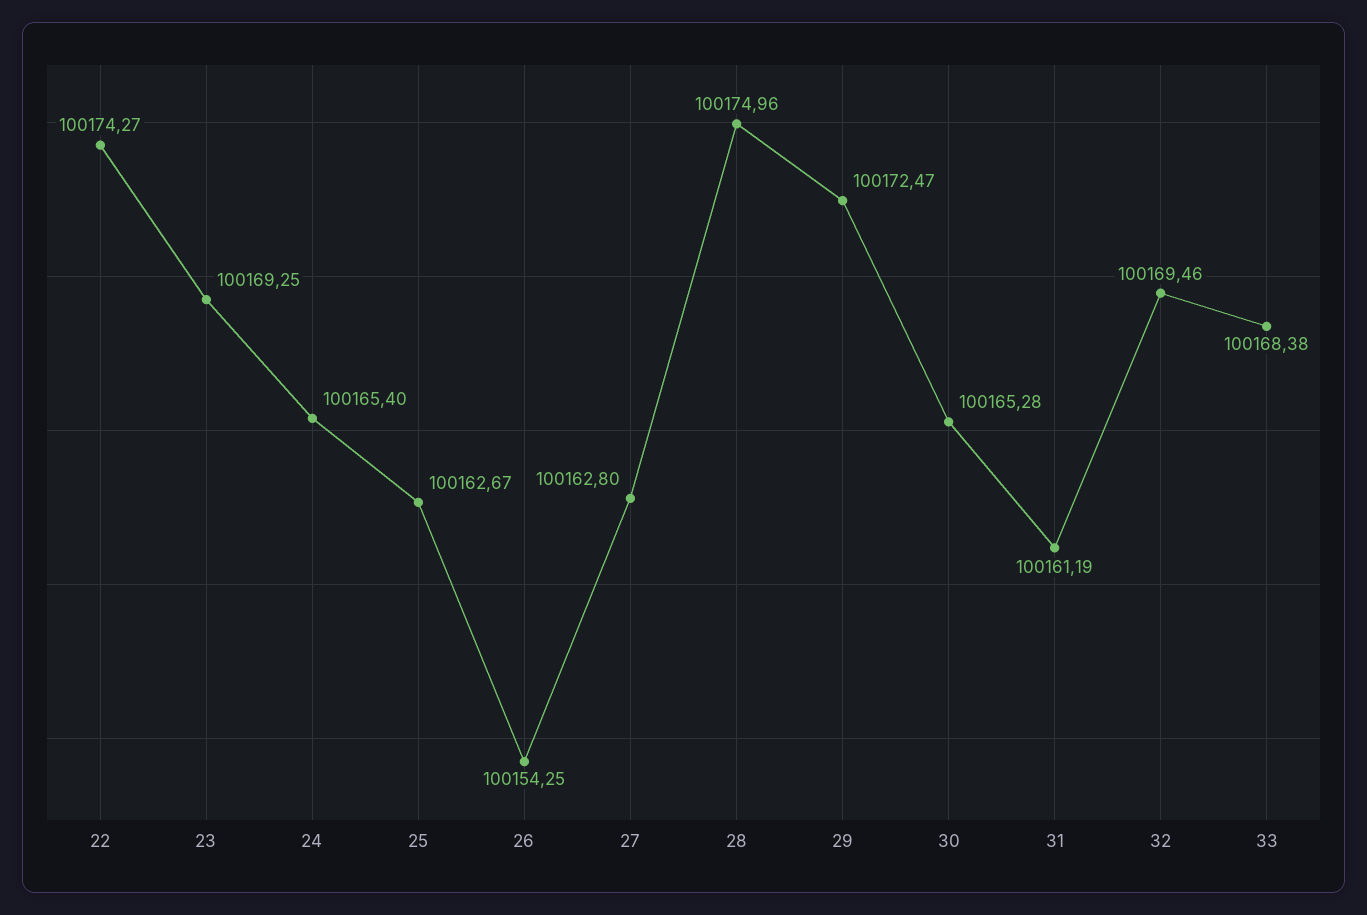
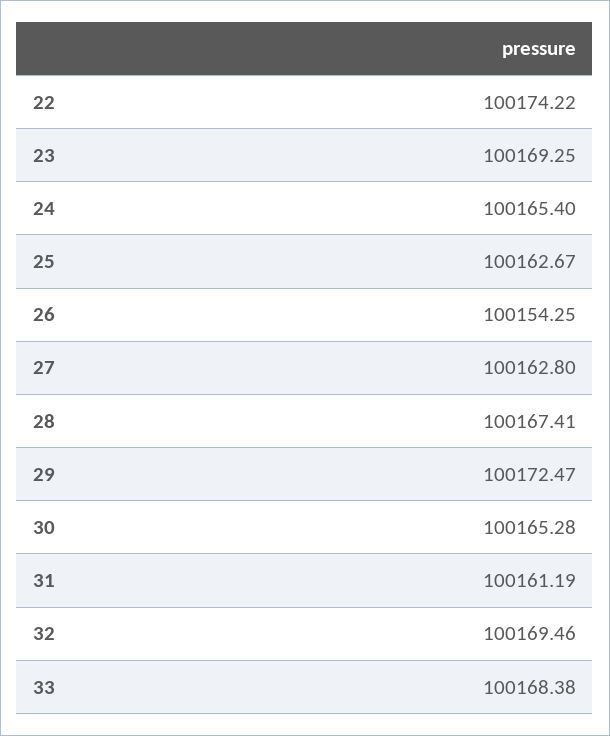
  {
-   "22": 100174.27,
+   "22": 100174.22,
    "23": 100169.25,
    "24": 100165.4,
    "25": 100162.67,
    "26": 100154.25,
    "27": 100162.8,
-   "28": 100174.96,
+   "28": 100167.41,
    "29": 100172.47,
    "30": 100165.28,
    "31": 100161.19,
    "32": 100169.46,
    "33": 100168.38
  }

